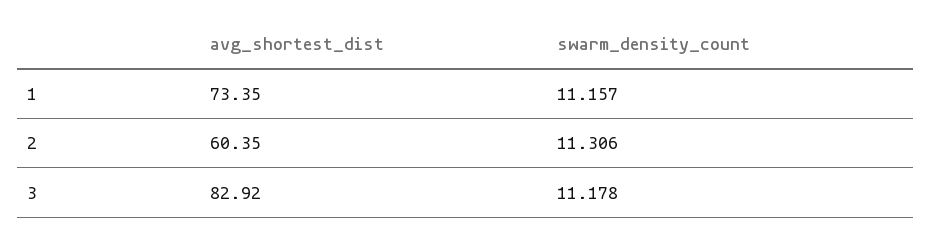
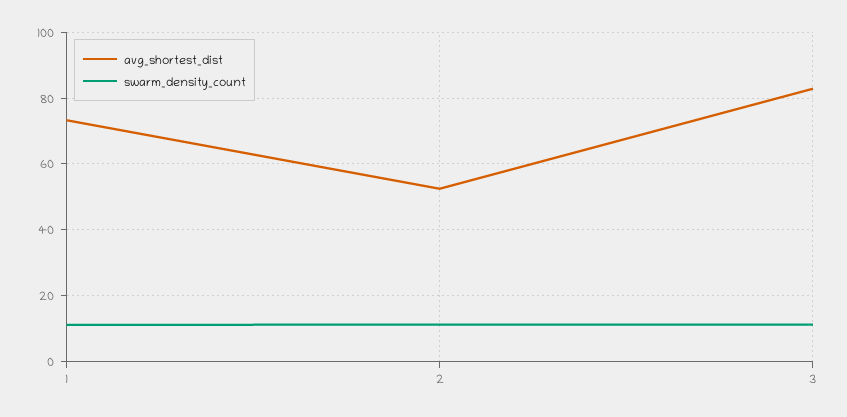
  {
    "avg_shortest_dist": {
      "1": 73.35,
-     "2": 60.35,
+     "2": 52,
      "3": 82.92
    },
    "swarm_density_count": {
      "1": 11.157,
      "2": 11.306,
      "3": 11.178
    }
  }

